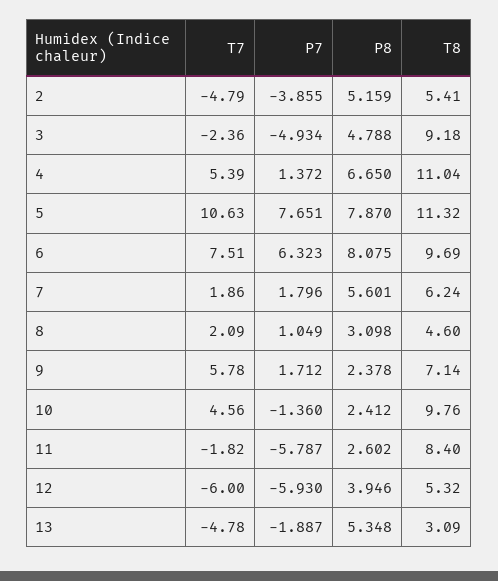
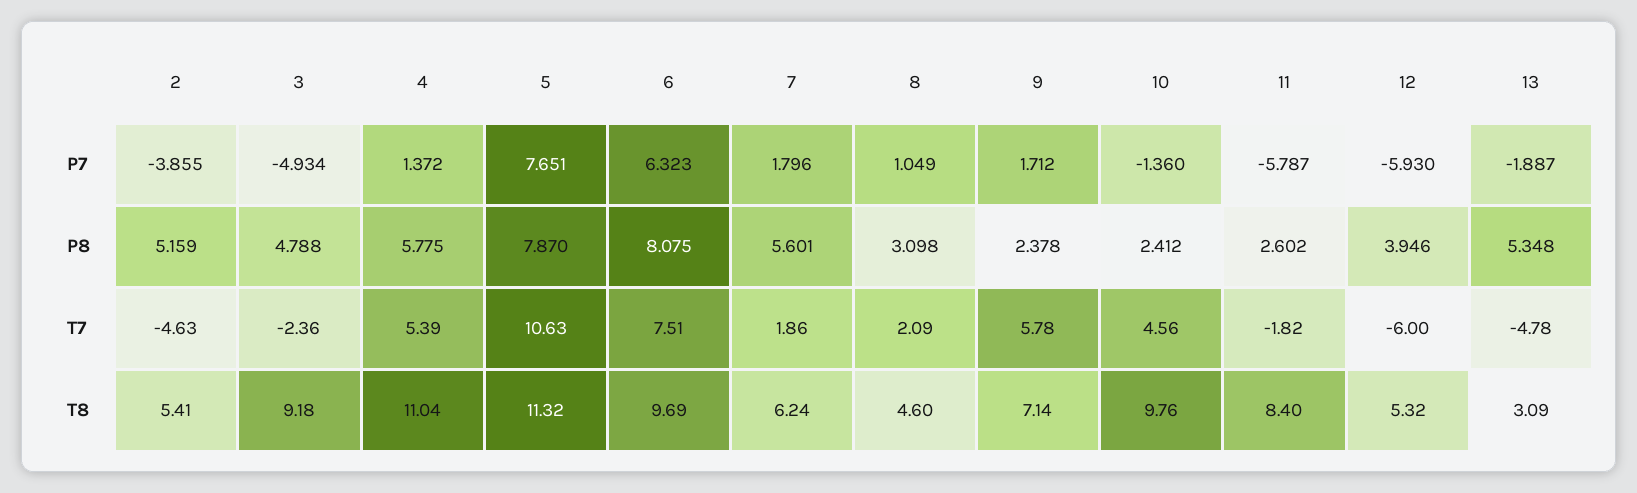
  {
    "T7": {
-     "2": -4.79,
+     "2": -4.63,
      "3": -2.36,
      "4": 5.39,
      "5": 10.63,
      "6": 7.51,
      "7": 1.86,
      "8": 2.09,
      "9": 5.78,
      "10": 4.56,
      "11": -1.82,
      "12": -6,
      "13": -4.78
    },
    "P7": {
      "2": -3.855,
      "3": -4.934,
      "4": 1.372,
      "5": 7.651,
      "6": 6.323,
      "7": 1.796,
      "8": 1.049,
      "9": 1.712,
      "10": -1.36,
      "11": -5.787,
      "12": -5.93,
      "13": -1.887
    },
    "P8": {
      "2": 5.159,
      "3": 4.788,
-     "4": 6.65,
+     "4": 5.775,
      "5": 7.87,
      "6": 8.075,
      "7": 5.601,
      "8": 3.098,
      "9": 2.378,
      "10": 2.412,
      "11": 2.602,
      "12": 3.946,
      "13": 5.348
    },
    "T8": {
      "2": 5.41,
      "3": 9.18,
      "4": 11.04,
      "5": 11.32,
      "6": 9.69,
      "7": 6.24,
      "8": 4.6,
      "9": 7.14,
      "10": 9.76,
      "11": 8.4,
      "12": 5.32,
      "13": 3.09
    }
  }

